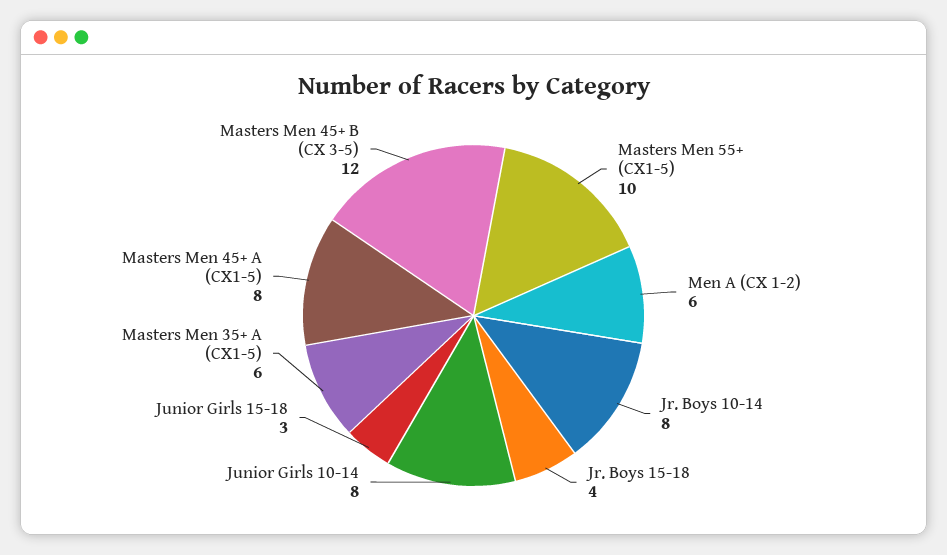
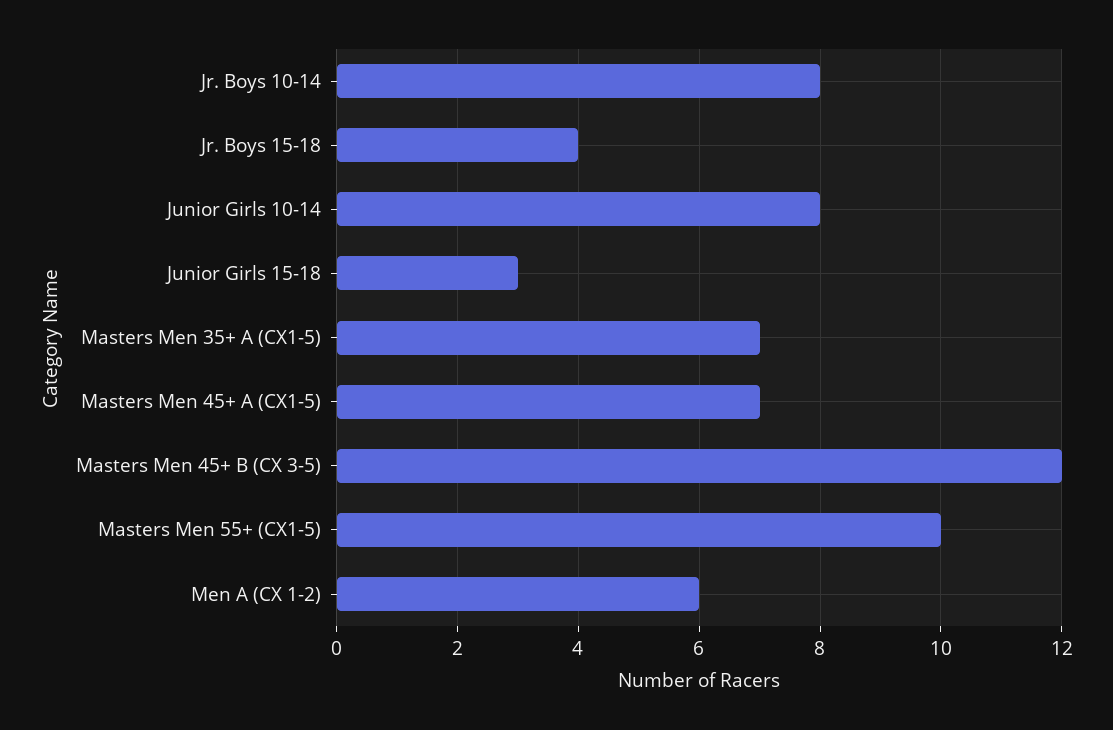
  {
    "Masters Men 55+ (CX1-5)": 10,
    "Men A (CX 1-2)": 6,
    "Jr. Boys 10-14": 8,
    "Jr. Boys 15-18": 4,
    "Junior Girls 10-14": 8,
    "Junior Girls 15-18": 3,
-   "Masters Men 35+ A (CX1-5)": 6,
+   "Masters Men 35+ A (CX1-5)": 7,
-   "Masters Men 45+ A (CX1-5)": 8,
+   "Masters Men 45+ A (CX1-5)": 7,
    "Masters Men 45+ B (CX 3-5)": 12
  }

